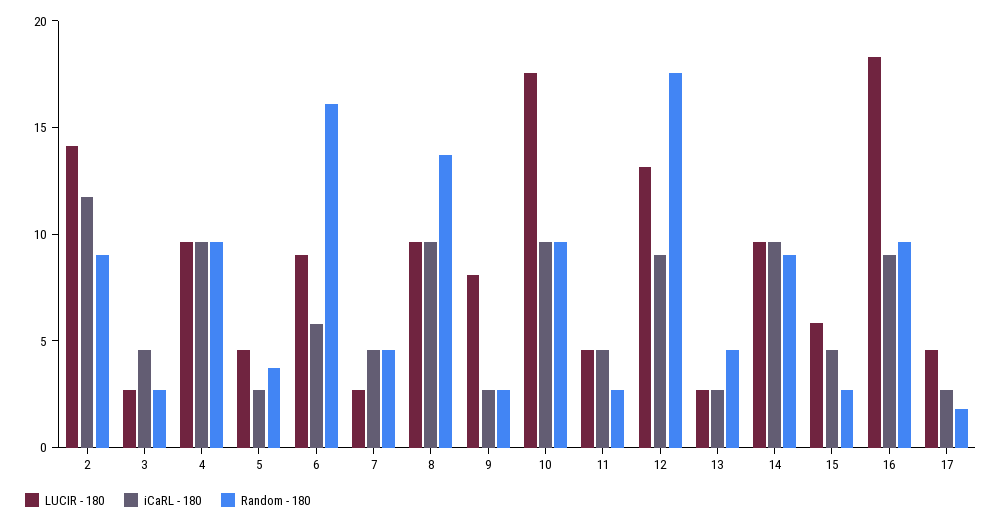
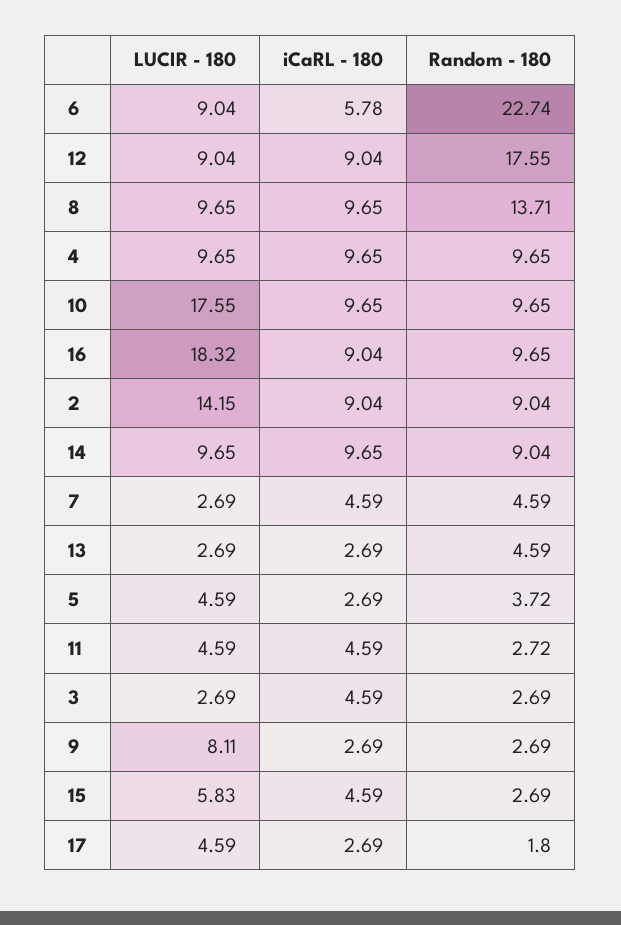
  {
    "LUCIR - 180": {
      "2": 14.15,
      "3": 2.69,
      "4": 9.65,
      "5": 4.59,
      "6": 9.04,
      "7": 2.69,
      "8": 9.65,
      "9": 8.11,
      "10": 17.55,
      "11": 4.59,
-     "12": 13,
+     "12": 9.04,
      "13": 2.69,
      "14": 9.65,
      "15": 5.83,
      "16": 18.32,
      "17": 4.59
    },
    "iCaRL - 180": {
-     "2": 12,
+     "2": 9.04,
      "3": 4.59,
      "4": 9.65,
      "5": 2.69,
      "6": 5.78,
      "7": 4.59,
      "8": 9.65,
      "9": 2.69,
      "10": 9.65,
      "11": 4.59,
      "12": 9.04,
      "13": 2.69,
      "14": 9.65,
      "15": 4.59,
      "16": 9.04,
      "17": 2.69
    },
    "Random - 180": {
      "2": 9.04,
      "3": 2.69,
      "4": 9.65,
      "5": 3.72,
-     "6": 16,
+     "6": 22.74,
      "7": 4.59,
      "8": 13.71,
      "9": 2.69,
      "10": 9.65,
      "11": 2.72,
      "12": 17.55,
      "13": 4.59,
      "14": 9.04,
      "15": 2.69,
      "16": 9.65,
      "17": 1.8
    }
  }

